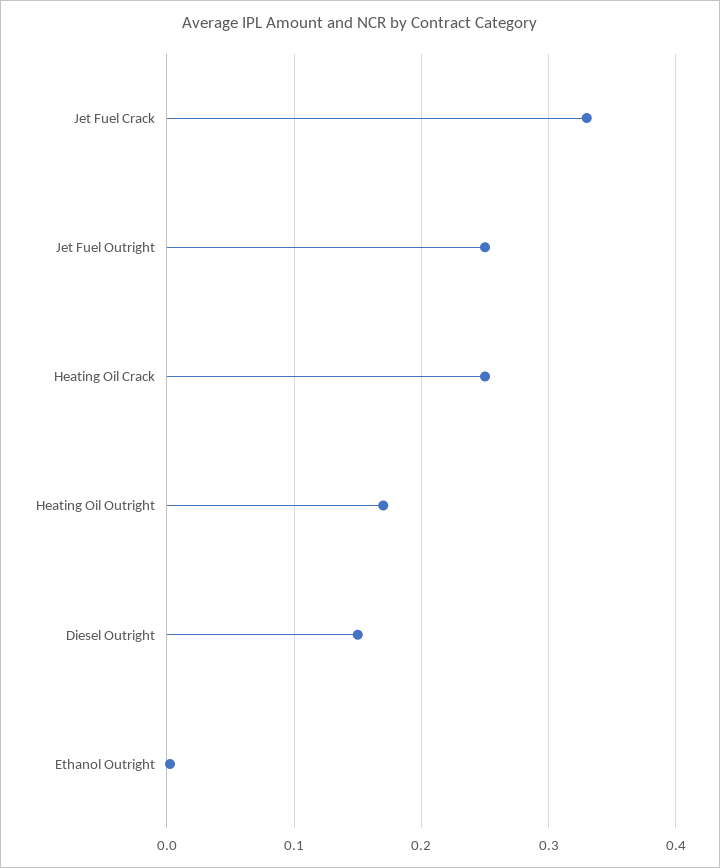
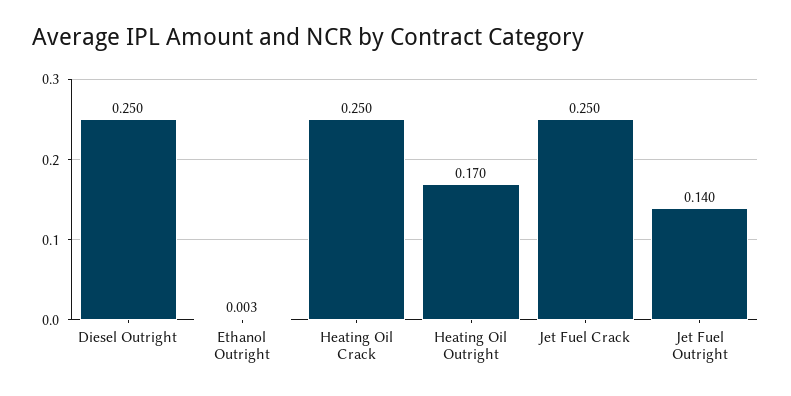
  {
-   "Jet Fuel Crack": 0.33,
+   "Jet Fuel Crack": 0.25,
-   "Jet Fuel Outright": 0.25,
+   "Jet Fuel Outright": 0.14,
    "Heating Oil Crack": 0.25,
    "Heating Oil Outright": 0.17,
-   "Diesel Outright": 0.15,
+   "Diesel Outright": 0.25,
    "Ethanol Outright": 0.003
  }

